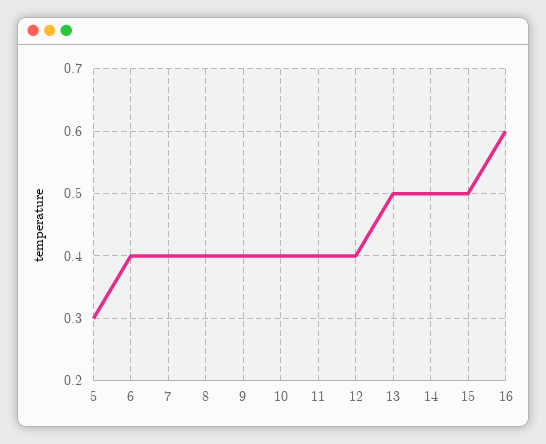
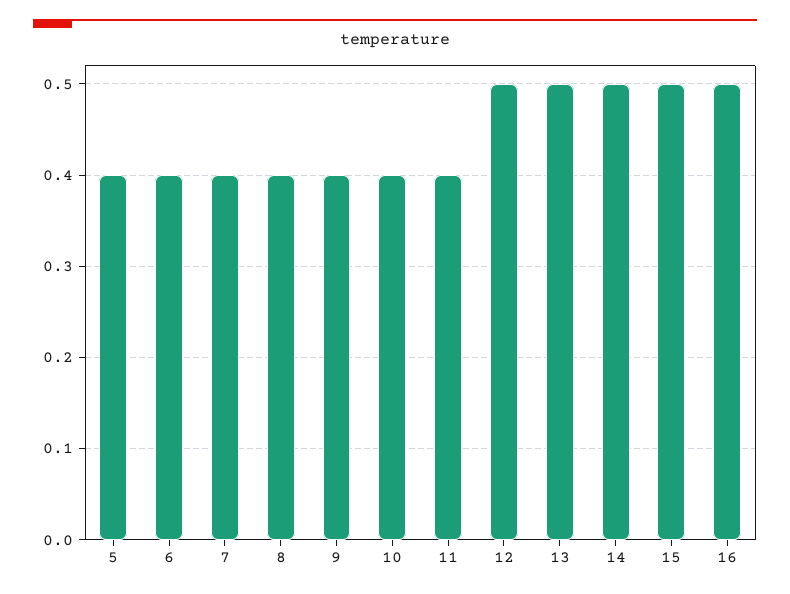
  {
-   "5": 0.3,
+   "5": 0.4,
    "6": 0.4,
    "7": 0.4,
    "8": 0.4,
    "9": 0.4,
    "10": 0.4,
    "11": 0.4,
-   "12": 0.4,
+   "12": 0.5,
    "13": 0.5,
    "14": 0.5,
    "15": 0.5,
-   "16": 0.6
+   "16": 0.5
  }

